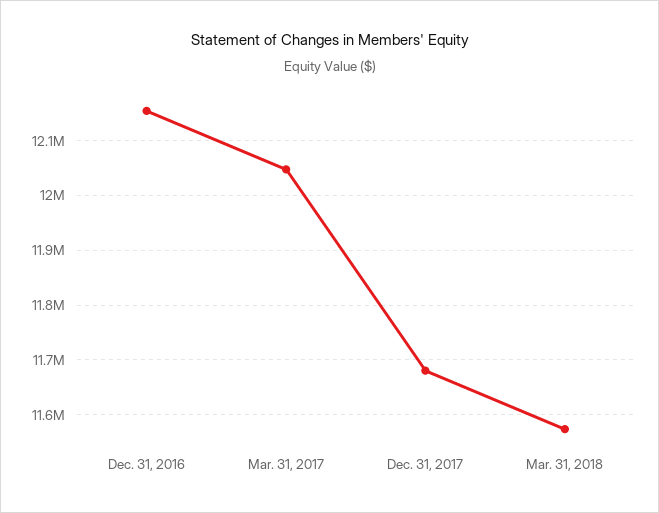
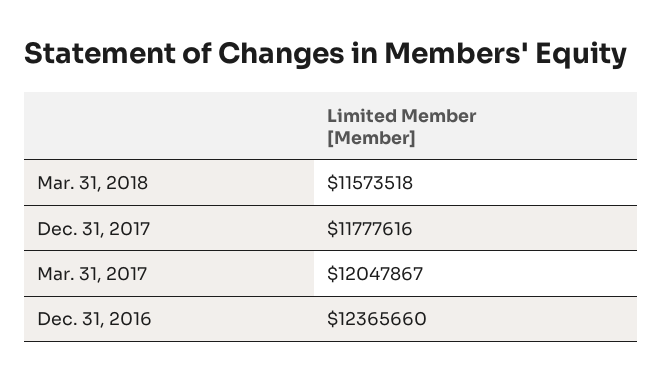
  {
-   "Dec. 31, 2016": 12160000,
+   "Dec. 31, 2016": 12365660,
    "Mar. 31, 2017": 12047867,
-   "Dec. 31, 2017": 11680000,
+   "Dec. 31, 2017": 11777616,
    "Mar. 31, 2018": 11573518
  }

